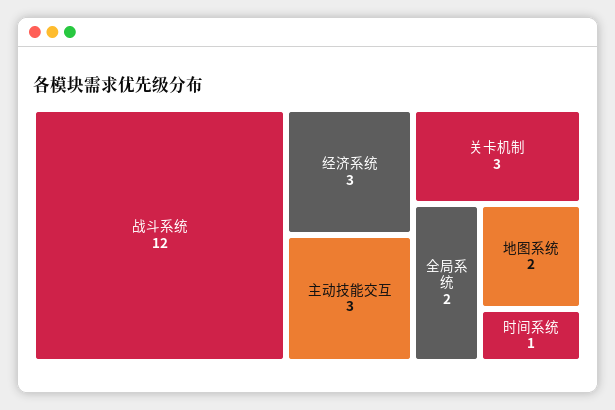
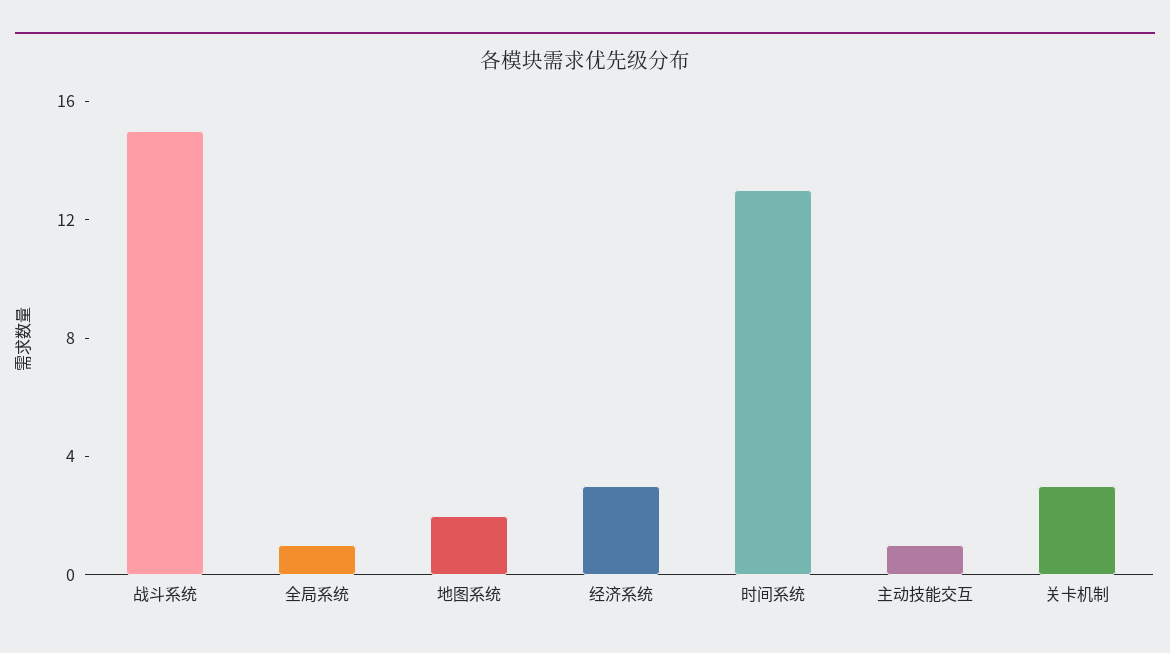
  {
-   "战斗系统": 12,
+   "战斗系统": 15,
    "经济系统": 3,
-   "主动技能交互": 3,
+   "主动技能交互": 1,
    "关卡机制": 3,
-   "全局系统": 2,
+   "全局系统": 1,
    "地图系统": 2,
-   "时间系统": 1
+   "时间系统": 13
  }

